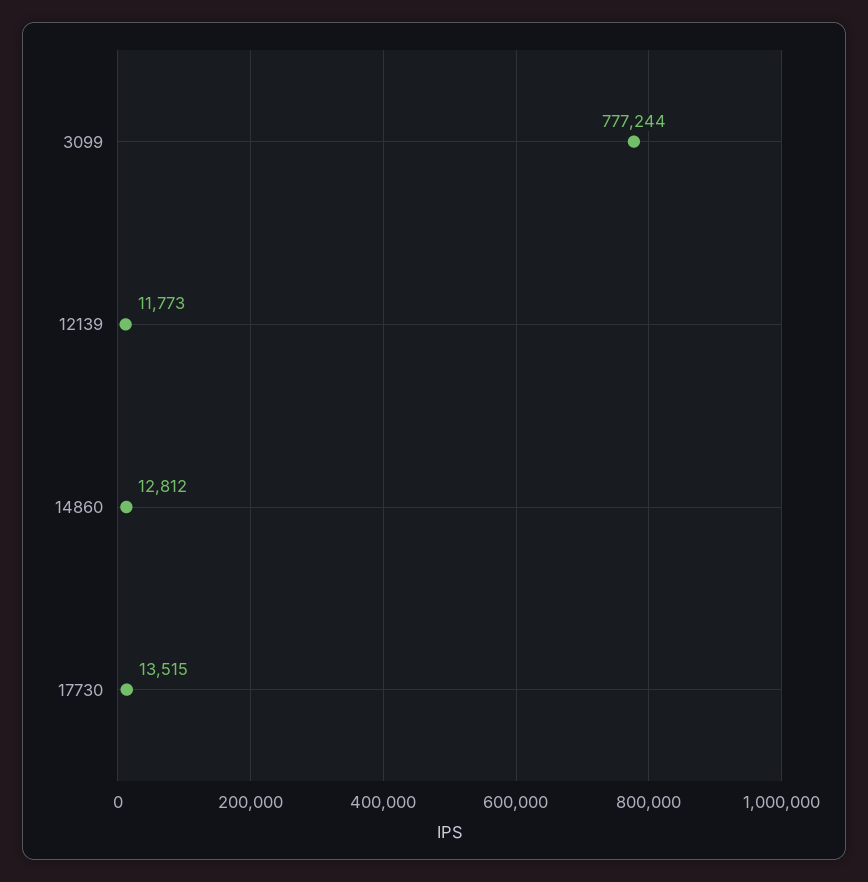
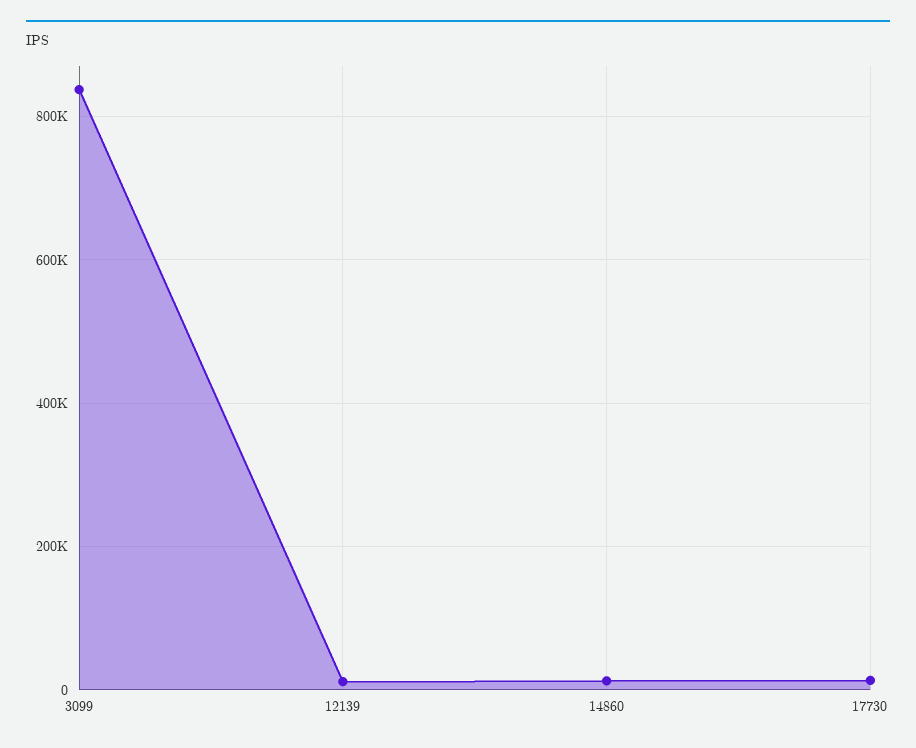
  {
-   "3099": 777244,
+   "3099": 840000,
    "12139": 11773,
    "14860": 12812,
    "17730": 13515
  }

